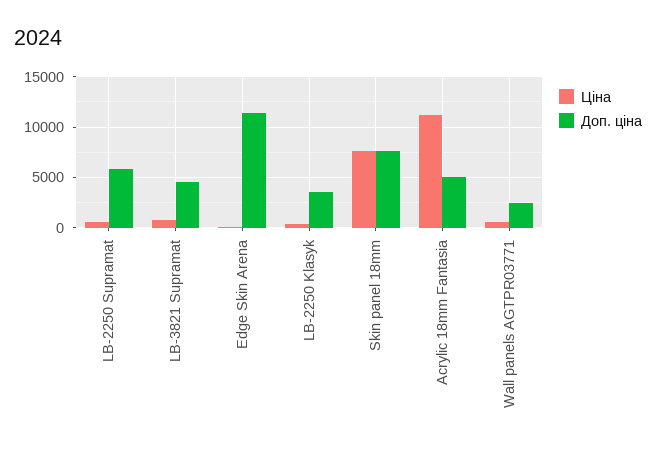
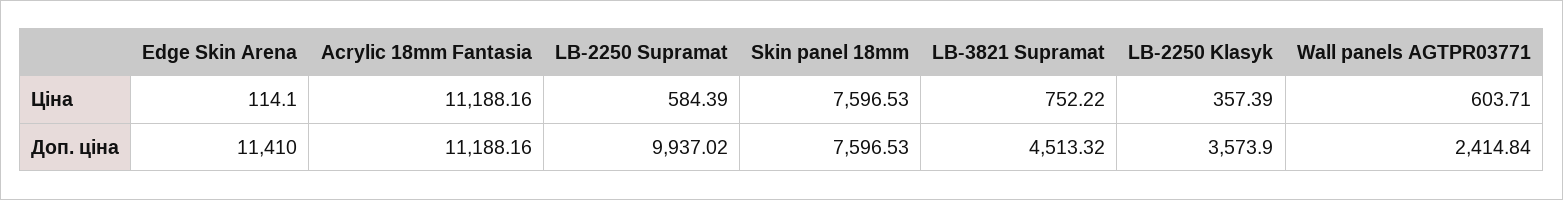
  {
    "Ціна": {
      "LB-2250 Supramat": 584.39,
      "LB-3821 Supramat": 752.22,
      "Edge Skin Arena": 114.1,
      "LB-2250 Klasyk": 357.39,
      "Skin panel 18mm": 7596.53,
      "Acrylic 18mm Fantasia": 11188.16,
      "Wall panels AGTPR03771": 603.71
    },
    "Доп. ціна": {
-     "LB-2250 Supramat": 6000,
+     "LB-2250 Supramat": 9937.02,
      "LB-3821 Supramat": 4513.32,
      "Edge Skin Arena": 11410,
      "LB-2250 Klasyk": 3573.9,
      "Skin panel 18mm": 7596.53,
-     "Acrylic 18mm Fantasia": 5000,
+     "Acrylic 18mm Fantasia": 11188.16,
      "Wall panels AGTPR03771": 2414.84
    }
  }

